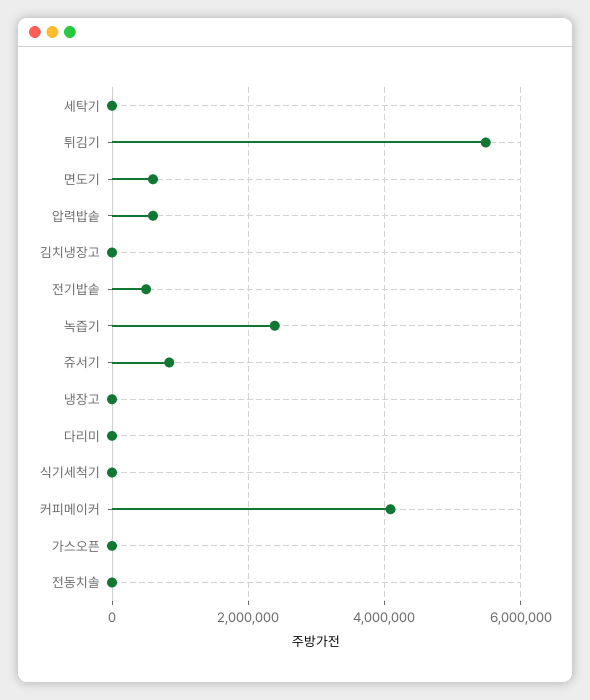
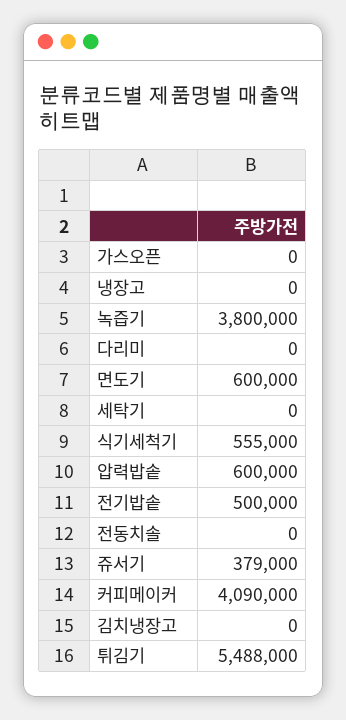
  {
    "세탁기": 0,
    "튀김기": 5488000,
    "면도기": 600000,
    "압력밥솥": 600000,
    "김치냉장고": 0,
    "전기밥솥": 500000,
-   "녹즙기": 2400000,
+   "녹즙기": 3800000,
-   "쥬서기": 800000,
+   "쥬서기": 379000,
    "냉장고": 0,
    "다리미": 0,
-   "식기세척기": 0,
+   "식기세척기": 555000,
    "커피메이커": 4090000,
    "가스오픈": 0,
    "전동치솔": 0
  }

